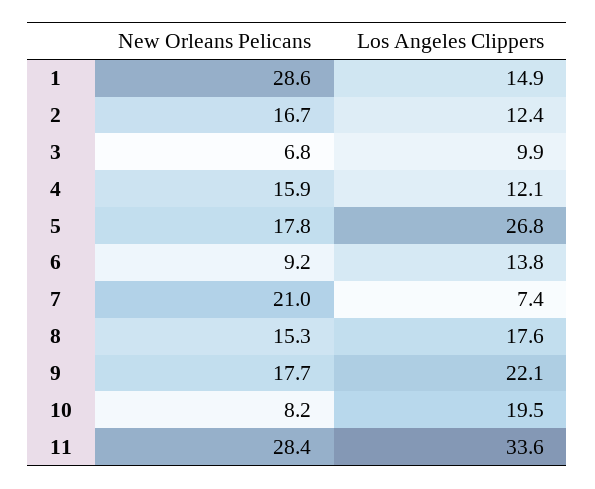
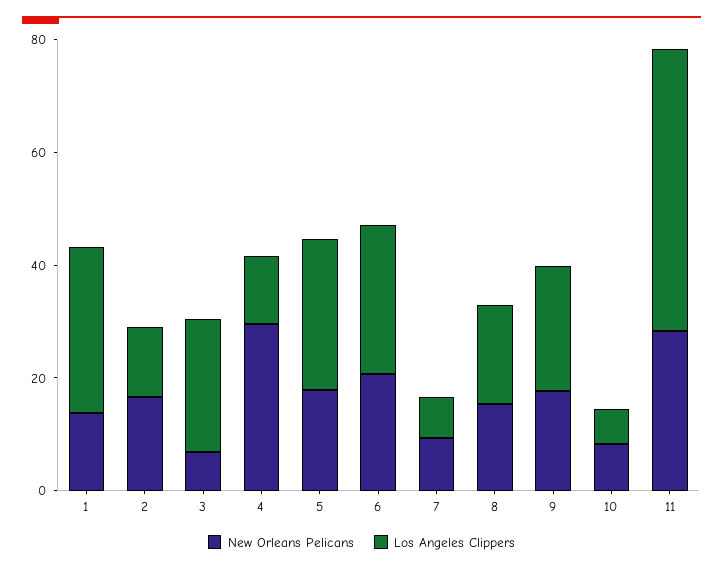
  {
    "New Orleans Pelicans": {
-     "1": 28.6,
+     "1": 15,
      "2": 16.7,
      "3": 6.8,
-     "4": 15.9,
+     "4": 30,
      "5": 17.8,
-     "6": 9.2,
+     "6": 20,
-     "7": 21,
+     "7": 10,
      "8": 15.3,
      "9": 17.7,
      "10": 8.2,
      "11": 28.4
    },
    "Los Angeles Clippers": {
-     "1": 14.9,
+     "1": 30,
      "2": 12.4,
-     "3": 9.9,
+     "3": 25,
      "4": 12.1,
      "5": 26.8,
-     "6": 13.8,
+     "6": 25,
      "7": 7.4,
      "8": 17.6,
      "9": 22.1,
-     "10": 19.5,
+     "10": 5,
-     "11": 33.6
+     "11": 50
    }
  }

